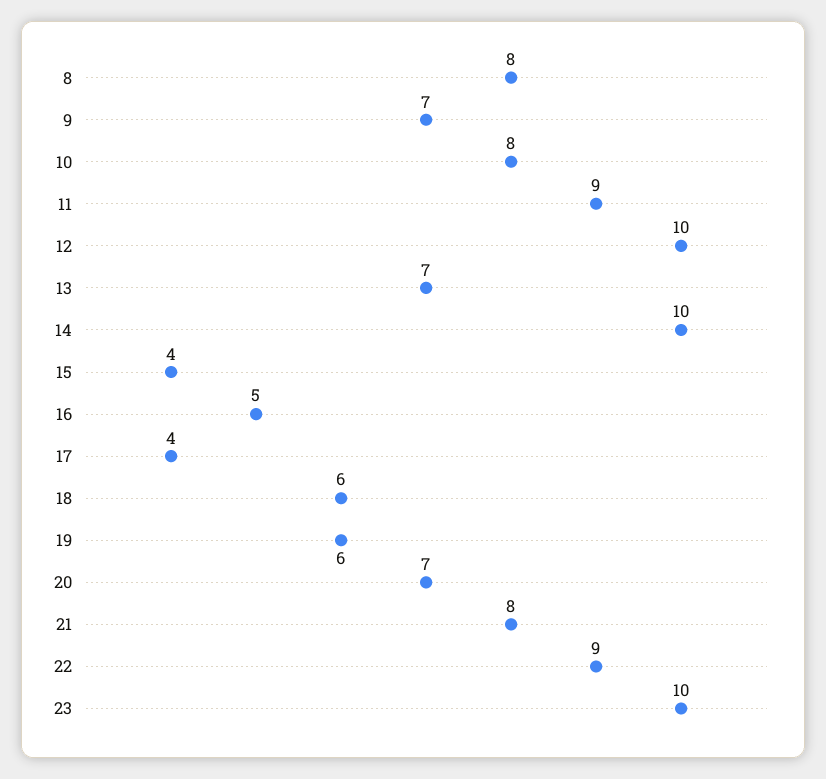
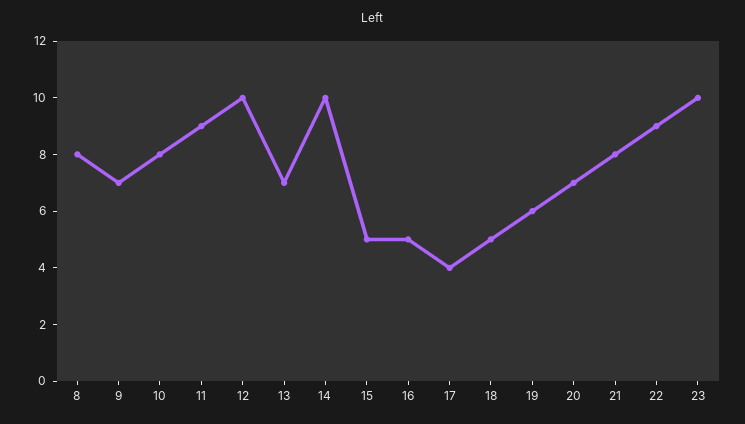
  {
    "8": 8,
    "9": 7,
    "10": 8,
    "11": 9,
    "12": 10,
    "13": 7,
    "14": 10,
-   "15": 4,
+   "15": 5,
    "16": 5,
    "17": 4,
-   "18": 6,
+   "18": 5,
    "19": 6,
    "20": 7,
    "21": 8,
    "22": 9,
    "23": 10
  }

